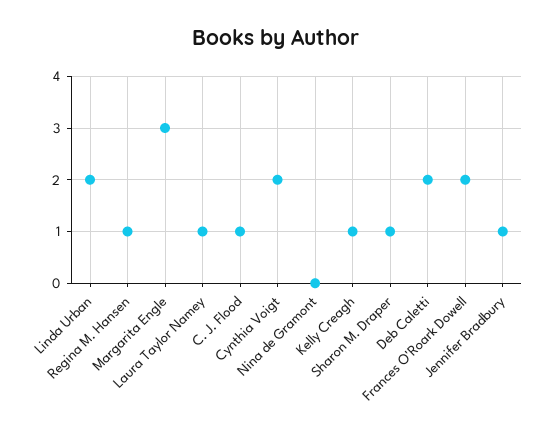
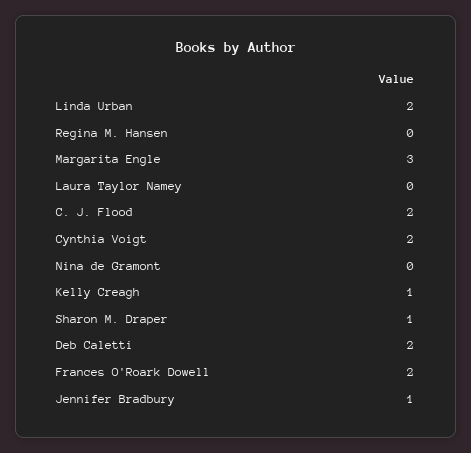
  {
    "Linda Urban": 2,
-   "Regina M. Hansen": 1,
+   "Regina M. Hansen": 0,
    "Margarita Engle": 3,
-   "Laura Taylor Namey": 1,
+   "Laura Taylor Namey": 0,
-   "C. J. Flood": 1,
+   "C. J. Flood": 2,
    "Cynthia Voigt": 2,
    "Nina de Gramont": 0,
    "Kelly Creagh": 1,
    "Sharon M. Draper": 1,
    "Deb Caletti": 2,
    "Frances O'Roark Dowell": 2,
    "Jennifer Bradbury": 1
  }

